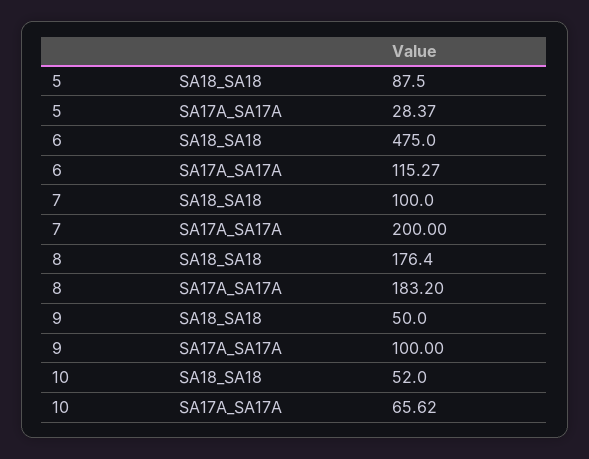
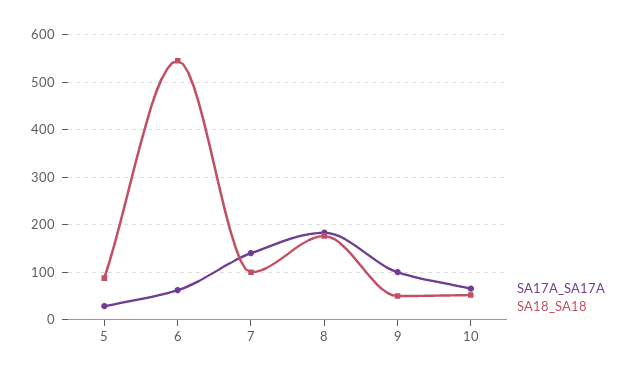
  {
    "SA18_SA18": {
      "5": 87.5,
-     "6": 475,
+     "6": 540,
      "7": 100,
      "8": 176.4,
      "9": 50,
      "10": 52
    },
    "SA17A_SA17A": {
      "5": 28.37,
-     "6": 115.27,
+     "6": 60,
-     "7": 200,
+     "7": 140,
      "8": 183.2,
      "9": 100,
      "10": 65.62
    }
  }

